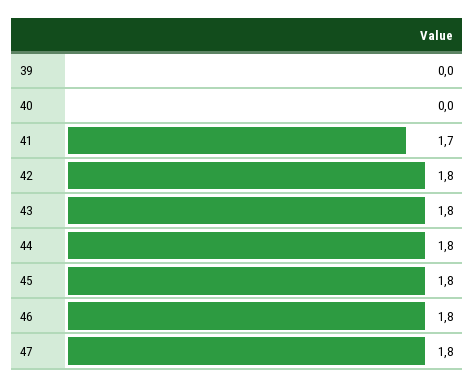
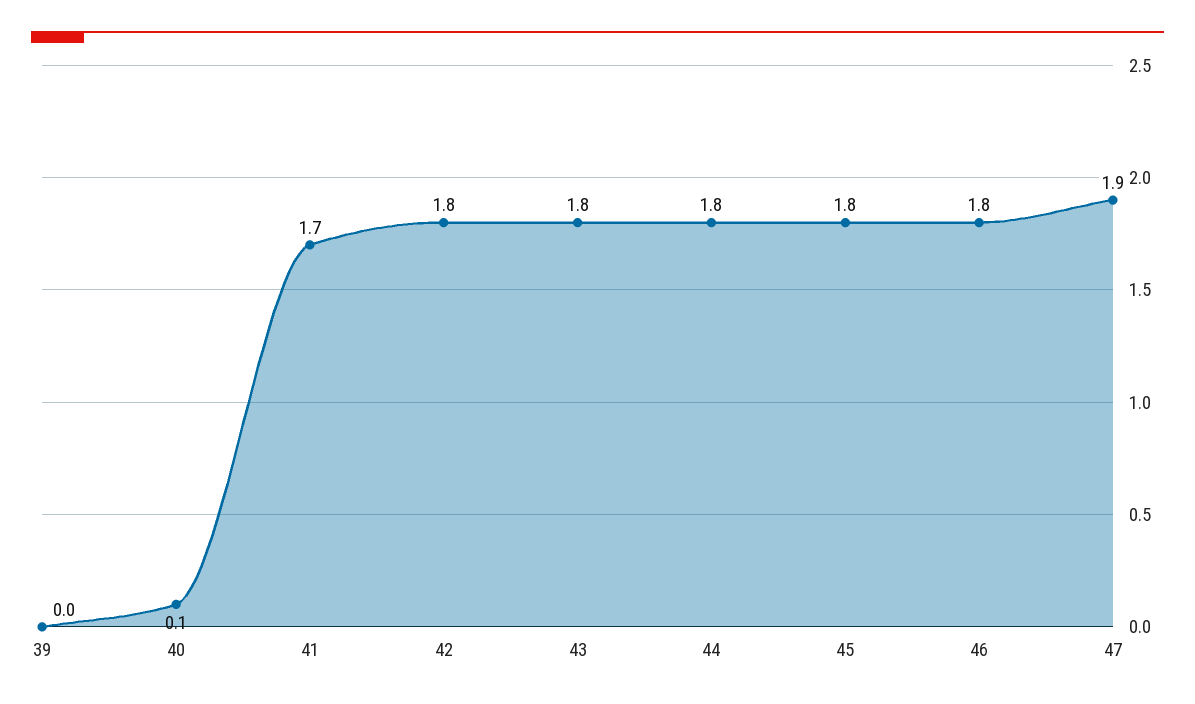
  {
    "39": 0,
-   "40": 0,
+   "40": 0.1,
    "41": 1.7,
    "42": 1.8,
    "43": 1.8,
    "44": 1.8,
    "45": 1.8,
    "46": 1.8,
-   "47": 1.8
+   "47": 1.9
  }

